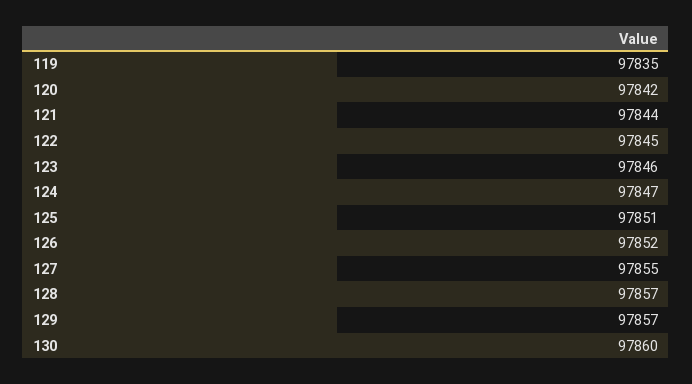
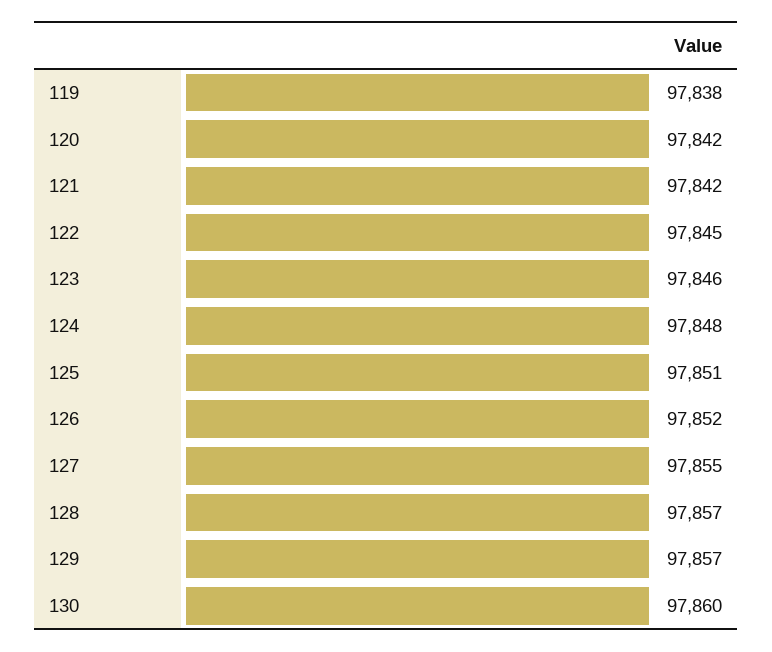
  {
-   "119": 97835,
+   "119": 97838,
    "120": 97842,
-   "121": 97844,
+   "121": 97842,
    "122": 97845,
    "123": 97846,
-   "124": 97847,
+   "124": 97848,
    "125": 97851,
    "126": 97852,
    "127": 97855,
    "128": 97857,
    "129": 97857,
    "130": 97860
  }

